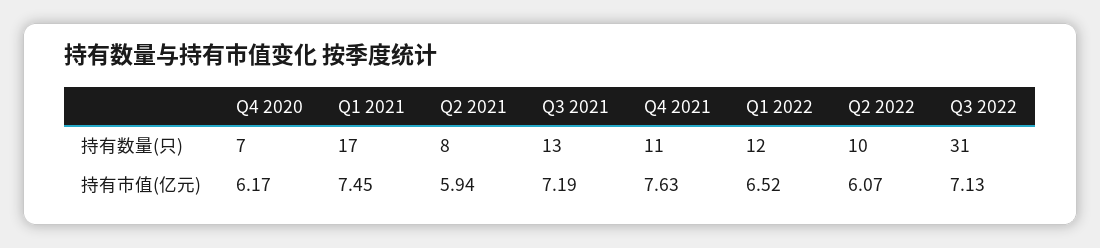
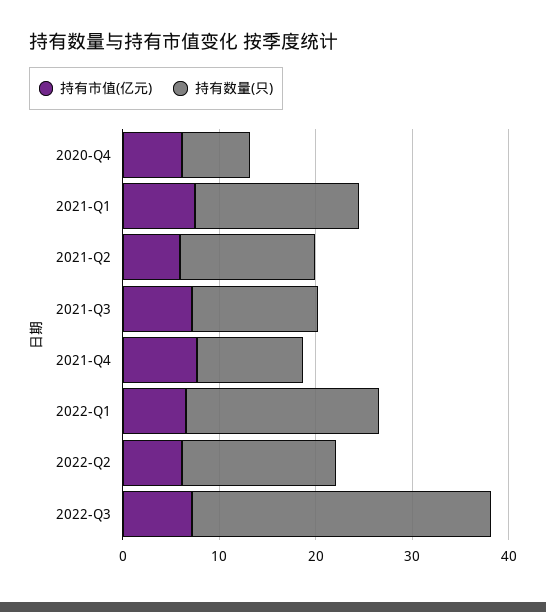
  {
    "持有数量(只)": {
      "Q4 2020": 7,
      "Q1 2021": 17,
-     "Q2 2021": 8,
+     "Q2 2021": 14,
      "Q3 2021": 13,
      "Q4 2021": 11,
-     "Q1 2022": 12,
+     "Q1 2022": 20,
-     "Q2 2022": 10,
+     "Q2 2022": 16,
      "Q3 2022": 31
    },
    "持有市值(亿元)": {
      "Q4 2020": 6.17,
      "Q1 2021": 7.45,
      "Q2 2021": 5.94,
      "Q3 2021": 7.19,
      "Q4 2021": 7.63,
      "Q1 2022": 6.52,
      "Q2 2022": 6.07,
      "Q3 2022": 7.13
    }
  }

